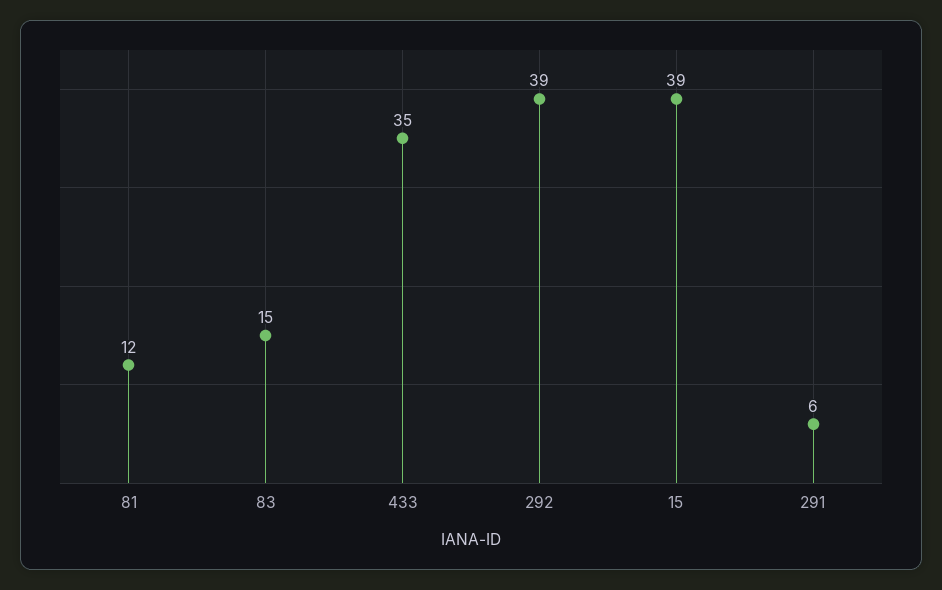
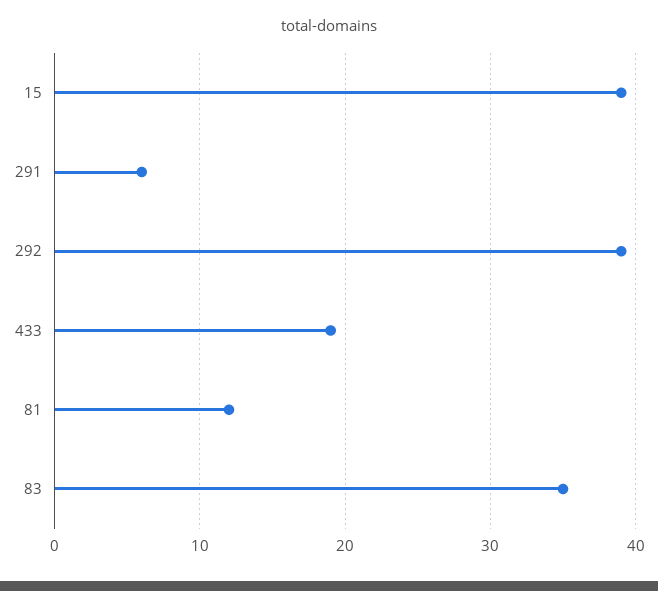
  {
    "81": 12,
-   "83": 15,
+   "83": 35,
-   "433": 35,
+   "433": 19,
    "292": 39,
    "15": 39,
    "291": 6
  }

